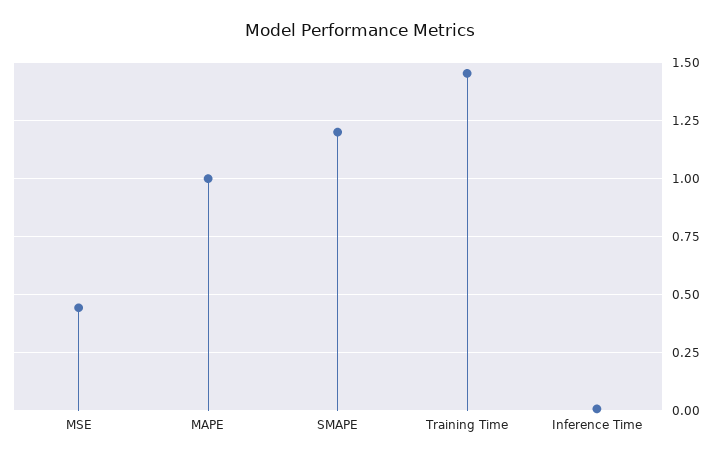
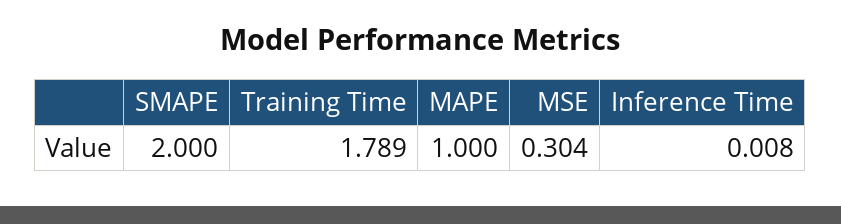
  {
-   "MSE": 0.45,
+   "MSE": 0.304,
    "MAPE": 1,
-   "SMAPE": 1.2,
+   "SMAPE": 2,
-   "Training Time": 1.45,
+   "Training Time": 1.789,
    "Inference Time": 0.008
  }

